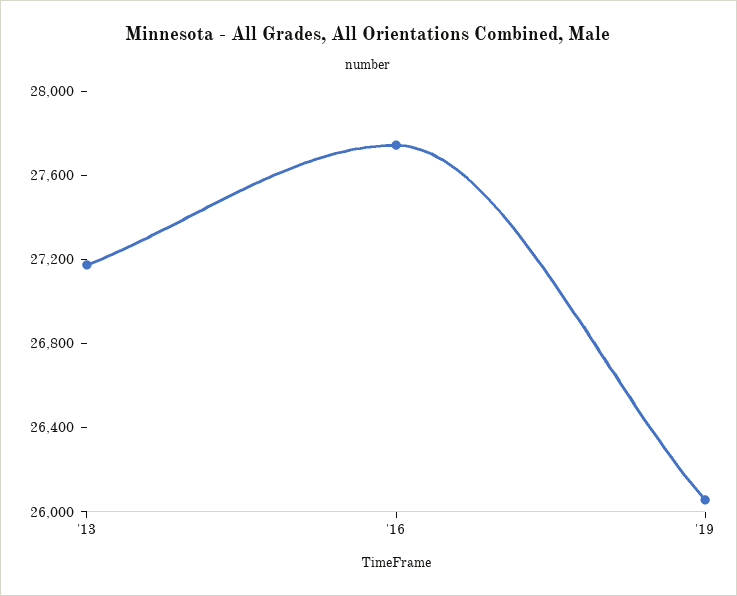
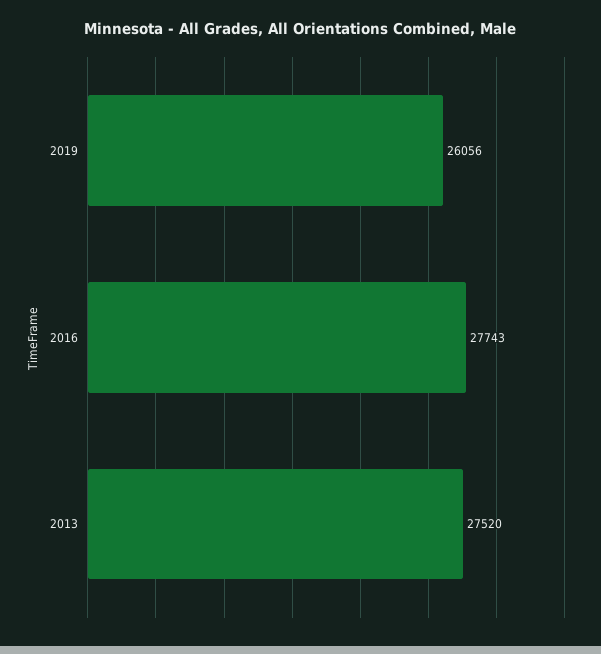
  {
-   "'13": 27200,
+   "'13": 27520,
    "'16": 27743,
    "'19": 26056
  }

